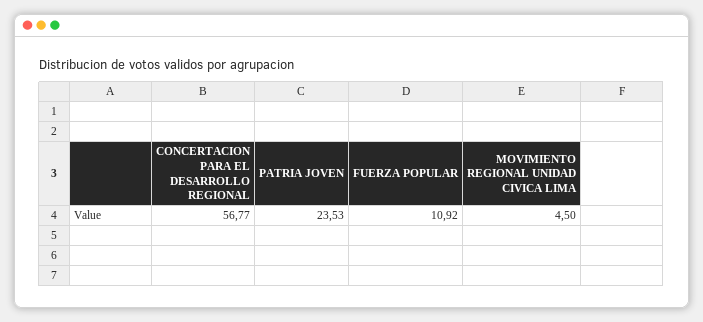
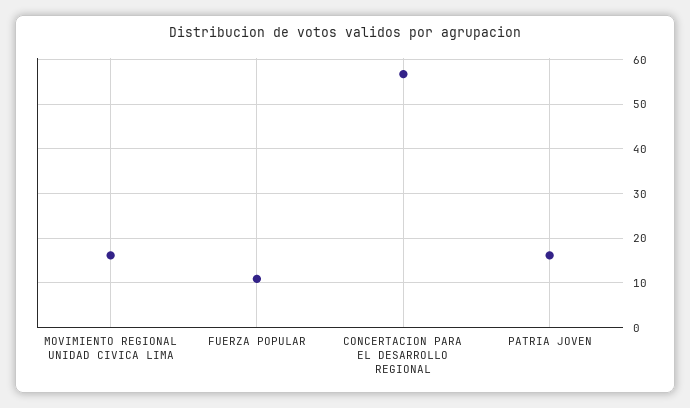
  {
    "CONCERTACION PARA EL DESARROLLO REGIONAL": 56.77,
-   "PATRIA JOVEN": 23.53,
+   "PATRIA JOVEN": 16,
    "FUERZA POPULAR": 10.92,
-   "MOVIMIENTO REGIONAL UNIDAD CIVICA LIMA": 4.5
+   "MOVIMIENTO REGIONAL UNIDAD CIVICA LIMA": 16
  }

